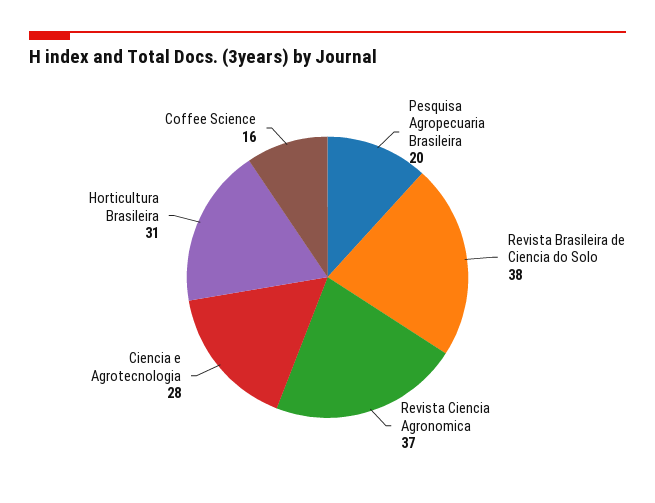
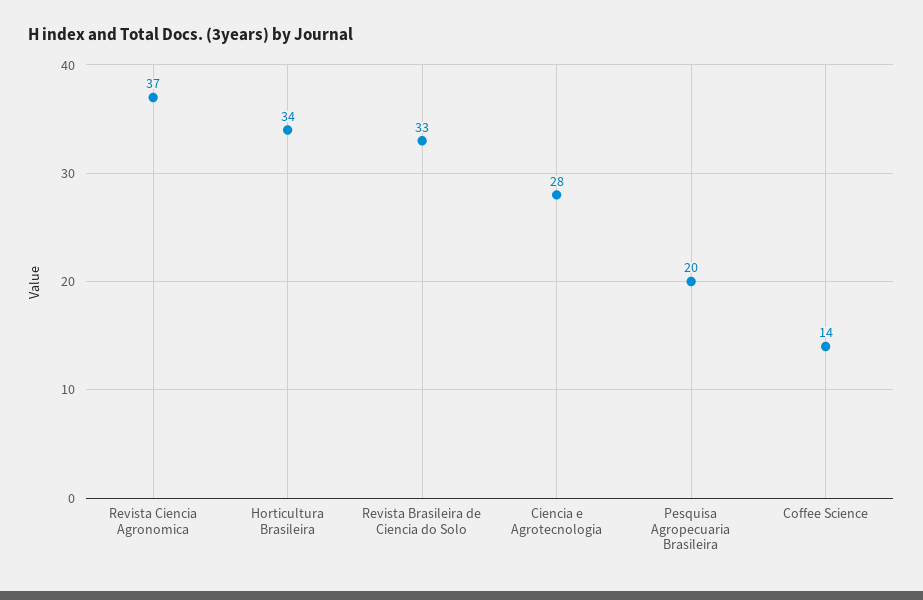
  {
    "Pesquisa Agropecuaria Brasileira": 20,
-   "Revista Brasileira de Ciencia do Solo": 38,
+   "Revista Brasileira de Ciencia do Solo": 33,
    "Revista Ciencia Agronomica": 37,
    "Ciencia e Agrotecnologia": 28,
-   "Horticultura Brasileira": 31,
+   "Horticultura Brasileira": 34,
-   "Coffee Science": 16
+   "Coffee Science": 14
  }

